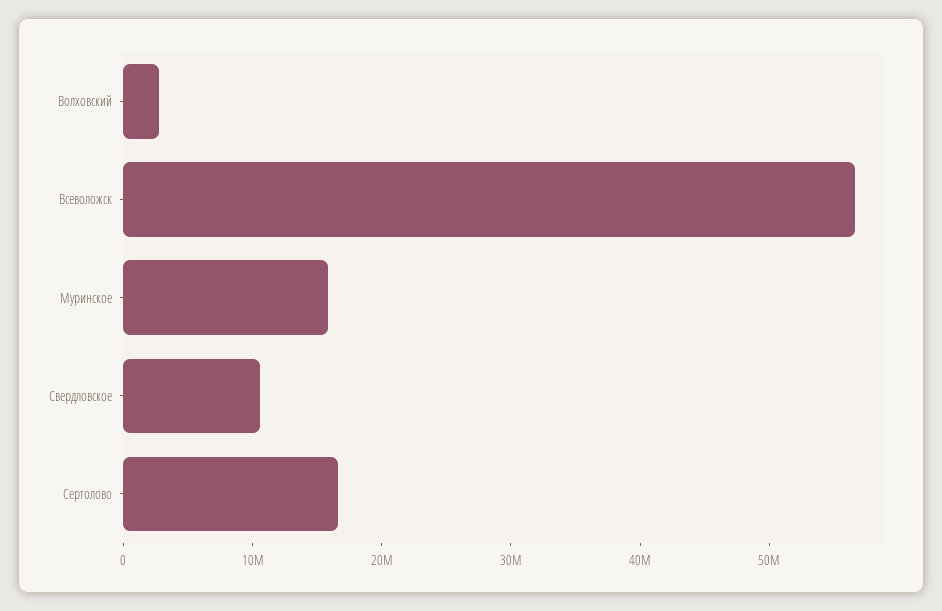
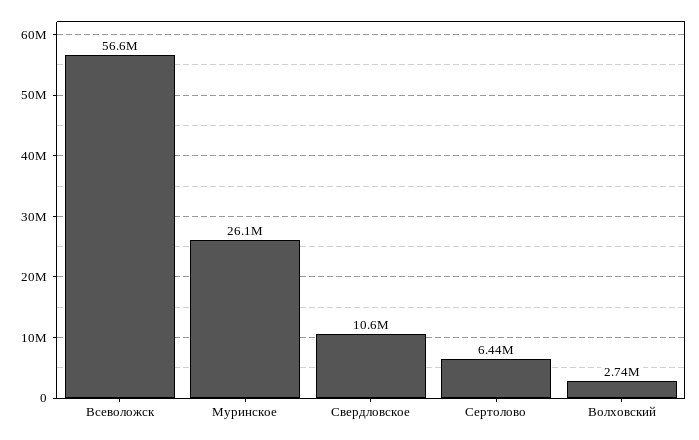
  {
    "Волховский": 2740000,
    "Всеволожск": 56600000,
-   "Муринское": 16000000,
+   "Муринское": 26100000,
    "Свердловское": 10600000,
-   "Сертолово": 16000000
+   "Сертолово": 6440000
  }

